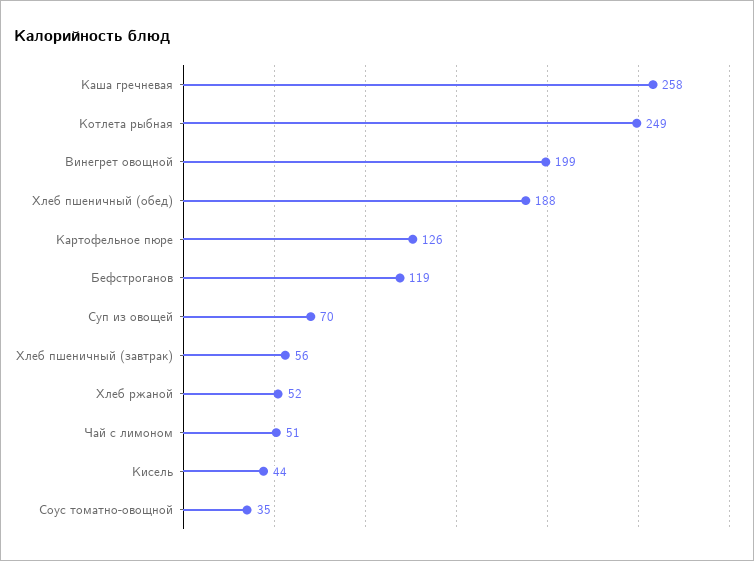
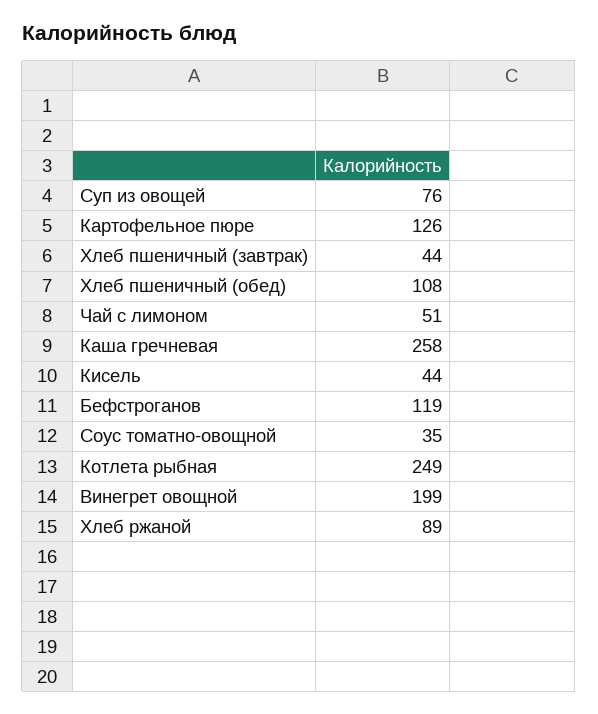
  {
    "Каша гречневая": 258,
    "Котлета рыбная": 249,
    "Винегрет овощной": 199,
-   "Хлеб пшеничный (обед)": 188,
+   "Хлеб пшеничный (обед)": 108,
    "Картофельное пюре": 126,
    "Бефстроганов": 119,
-   "Суп из овощей": 70,
+   "Суп из овощей": 76,
-   "Хлеб пшеничный (завтрак)": 56,
+   "Хлеб пшеничный (завтрак)": 44,
-   "Хлеб ржаной": 52,
+   "Хлеб ржаной": 89,
    "Чай с лимоном": 51,
    "Кисель": 44,
    "Соус томатно-овощной": 35
  }

